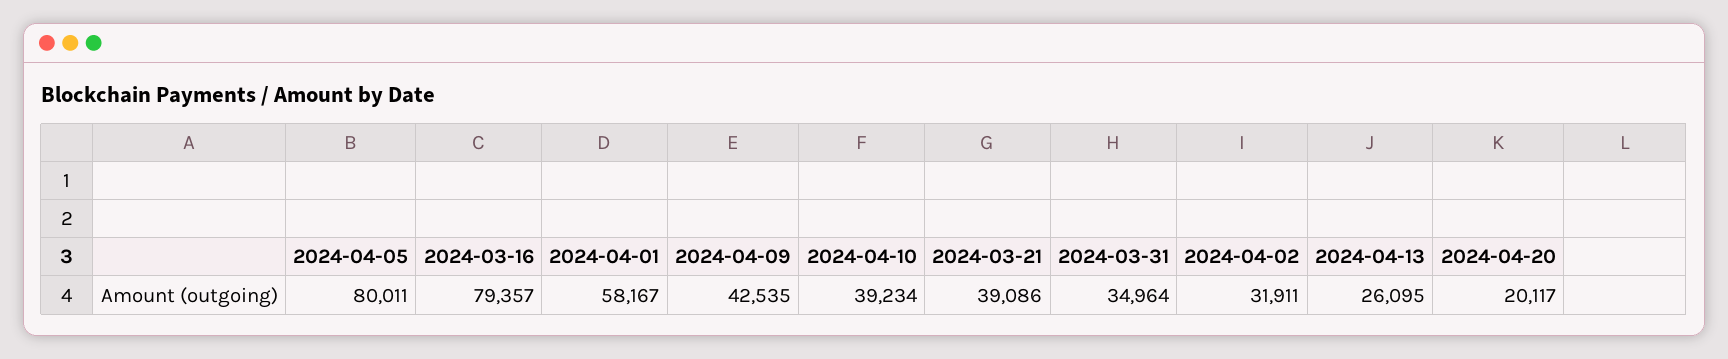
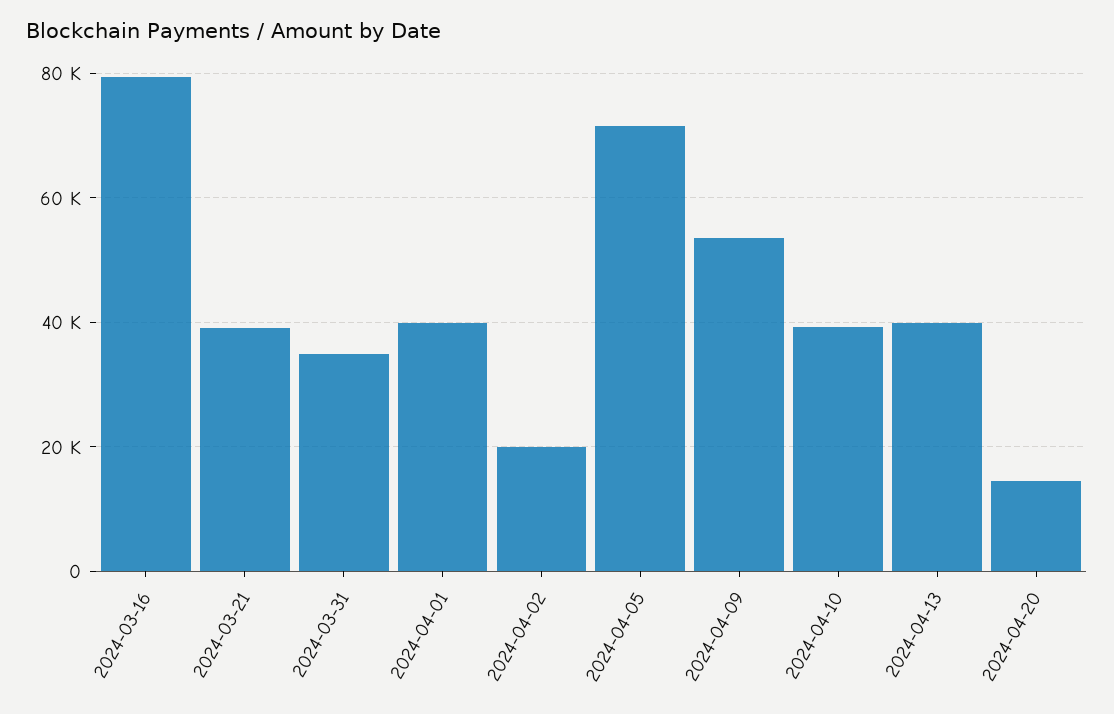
  {
-   "2024-04-05": 80011,
+   "2024-04-05": 72000,
    "2024-03-16": 79357,
-   "2024-04-01": 58167,
+   "2024-04-01": 40000,
-   "2024-04-09": 42535,
+   "2024-04-09": 54000,
    "2024-04-10": 39234,
    "2024-03-21": 39086,
    "2024-03-31": 34964,
-   "2024-04-02": 31911,
+   "2024-04-02": 20000,
-   "2024-04-13": 26095,
+   "2024-04-13": 40000,
-   "2024-04-20": 20117
+   "2024-04-20": 14000
  }

